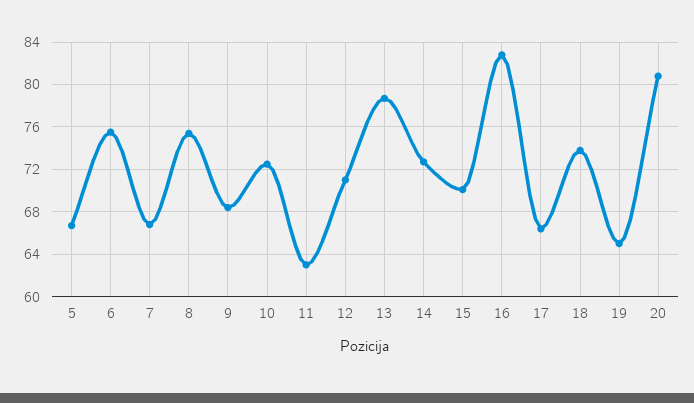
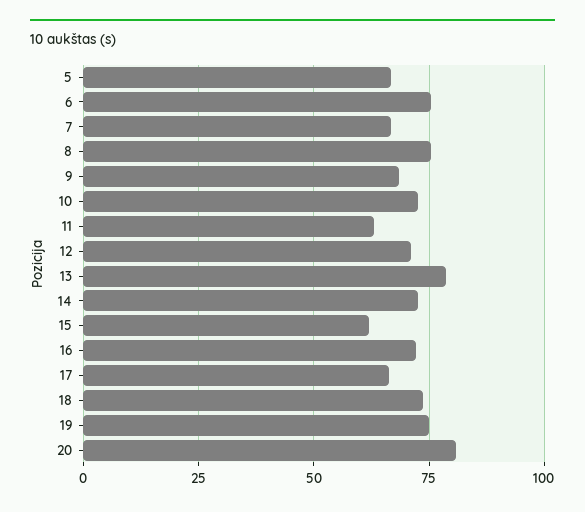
  {
    "5": 67,
    "6": 76,
    "7": 67,
    "8": 75,
    "9": 68,
    "10": 73,
    "11": 63,
    "12": 71,
    "13": 79,
    "14": 73,
-   "15": 70,
+   "15": 62.5,
-   "16": 83,
+   "16": 72.5,
    "17": 66,
    "18": 74,
-   "19": 65,
+   "19": 75,
    "20": 81
  }

